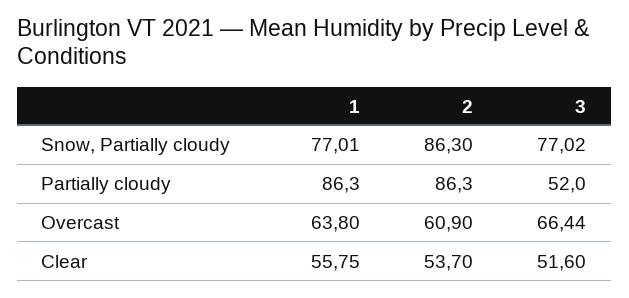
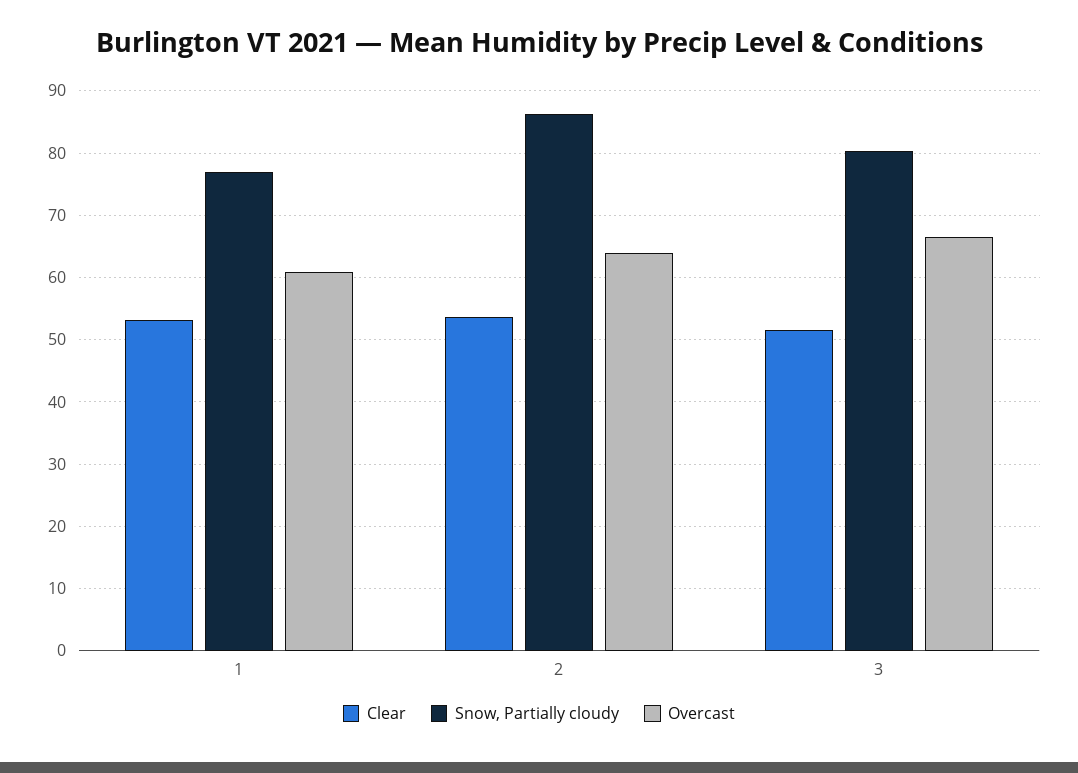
  {
    "Snow, Partially cloudy": {
      "1": 77.01,
      "2": 86.3,
-     "3": 77.02
+     "3": 80
    },
-   "Partially cloudy": {
-     "1": 86.3,
-     "2": 86.3,
-     "3": 52
-   },
    "Overcast": {
-     "1": 63.8,
+     "1": 61,
-     "2": 60.9,
+     "2": 64,
      "3": 66.44
    },
    "Clear": {
-     "1": 55.75,
+     "1": 53,
      "2": 53.7,
      "3": 51.6
    }
  }

